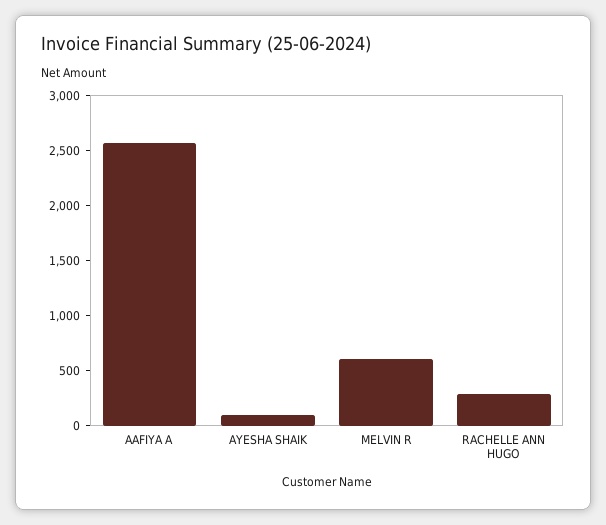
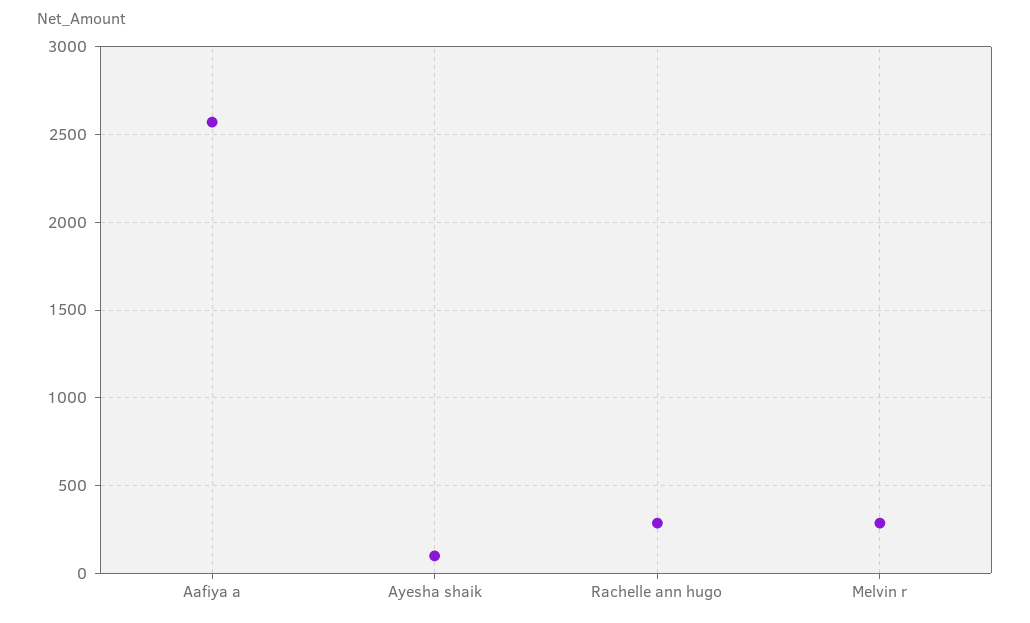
  {
    "AAFIYA A": 2550,
    "AYESHA SHAIK": 100,
-   "MELVIN R": 600,
+   "MELVIN R": 300,
    "RACHELLE ANN HUGO": 300
  }

